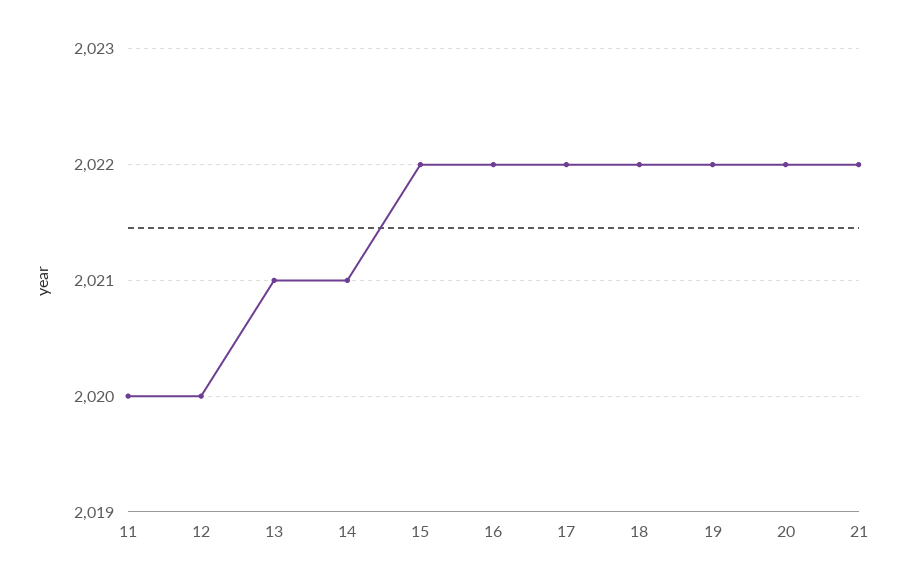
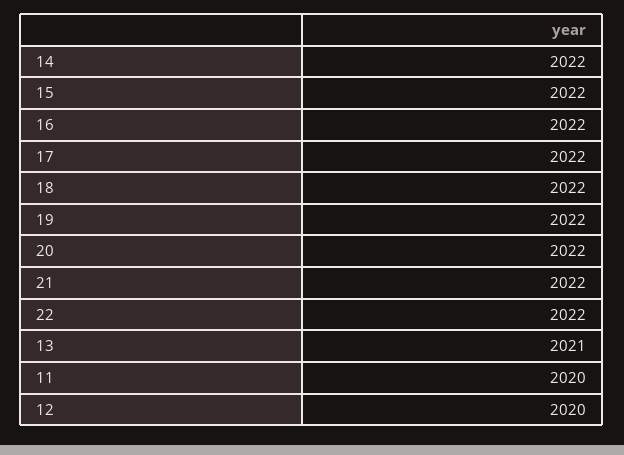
  {
    "11": 2020,
    "12": 2020,
    "13": 2021,
-   "14": 2021,
+   "14": 2022,
    "15": 2022,
    "16": 2022,
    "17": 2022,
    "18": 2022,
    "19": 2022,
    "20": 2022,
-   "21": 2022
+   "21": 2022,
+   "22": 2022
  }

